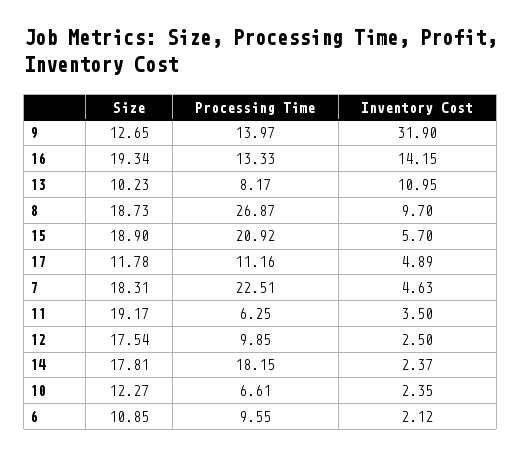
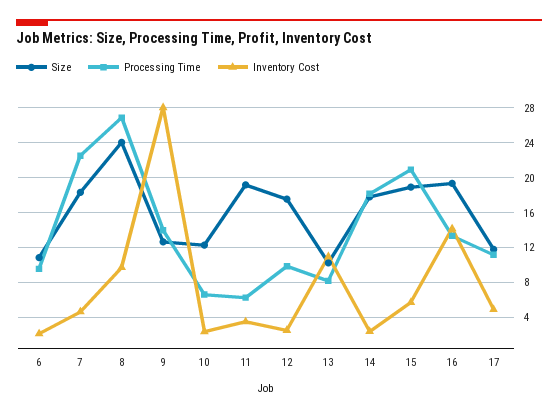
  {
    "Size": {
      "9": 12.65,
      "16": 19.34,
      "13": 10.23,
-     "8": 18.73,
+     "8": 24,
      "15": 18.9,
      "17": 11.78,
      "7": 18.31,
      "11": 19.17,
      "12": 17.54,
      "14": 17.81,
      "10": 12.27,
      "6": 10.85
    },
    "Processing Time": {
      "9": 13.97,
      "16": 13.33,
      "13": 8.17,
      "8": 26.87,
      "15": 20.92,
      "17": 11.16,
      "7": 22.51,
      "11": 6.25,
      "12": 9.85,
      "14": 18.15,
      "10": 6.61,
      "6": 9.55
    },
    "Inventory Cost": {
-     "9": 31.9,
+     "9": 28,
      "16": 14.15,
      "13": 10.95,
      "8": 9.7,
      "15": 5.7,
      "17": 4.89,
      "7": 4.63,
      "11": 3.5,
      "12": 2.5,
      "14": 2.37,
      "10": 2.35,
      "6": 2.12
    }
  }

